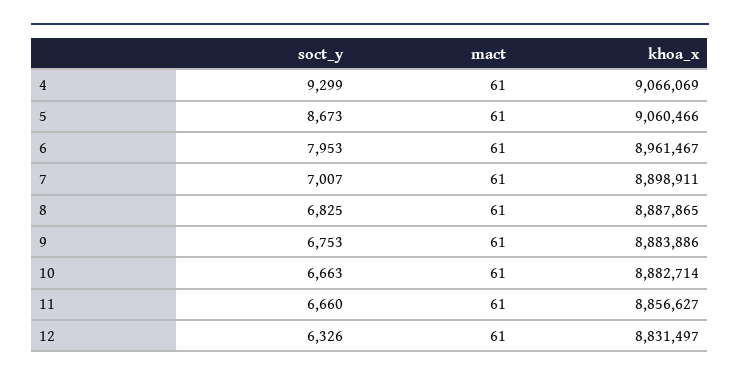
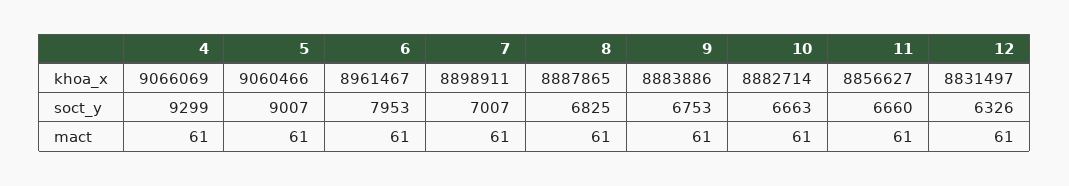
  {
    "soct_y": {
      "4": 9299,
-     "5": 8673,
+     "5": 9007,
      "6": 7953,
      "7": 7007,
      "8": 6825,
      "9": 6753,
      "10": 6663,
      "11": 6660,
      "12": 6326
    },
    "mact": {
      "4": 61,
      "5": 61,
      "6": 61,
      "7": 61,
      "8": 61,
      "9": 61,
      "10": 61,
      "11": 61,
      "12": 61
    },
    "khoa_x": {
      "4": 9066069,
      "5": 9060466,
      "6": 8961467,
      "7": 8898911,
      "8": 8887865,
      "9": 8883886,
      "10": 8882714,
      "11": 8856627,
      "12": 8831497
    }
  }

